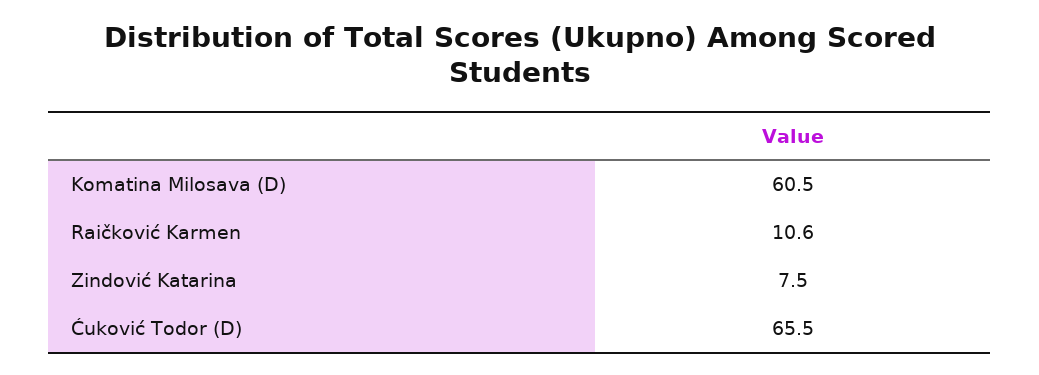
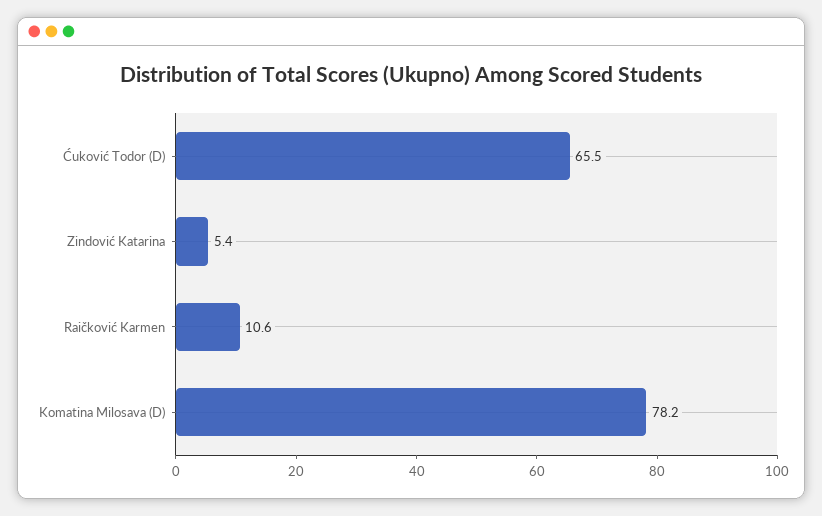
  {
-   "Komatina Milosava (D)": 60.5,
+   "Komatina Milosava (D)": 78.2,
    "Raičković Karmen": 10.6,
-   "Zindović Katarina": 7.5,
+   "Zindović Katarina": 5.4,
    "Ćuković Todor (D)": 65.5
  }

